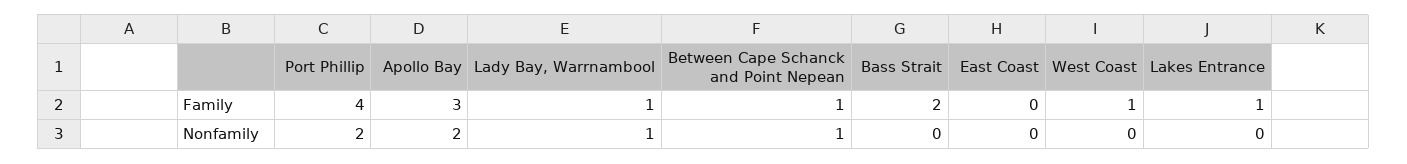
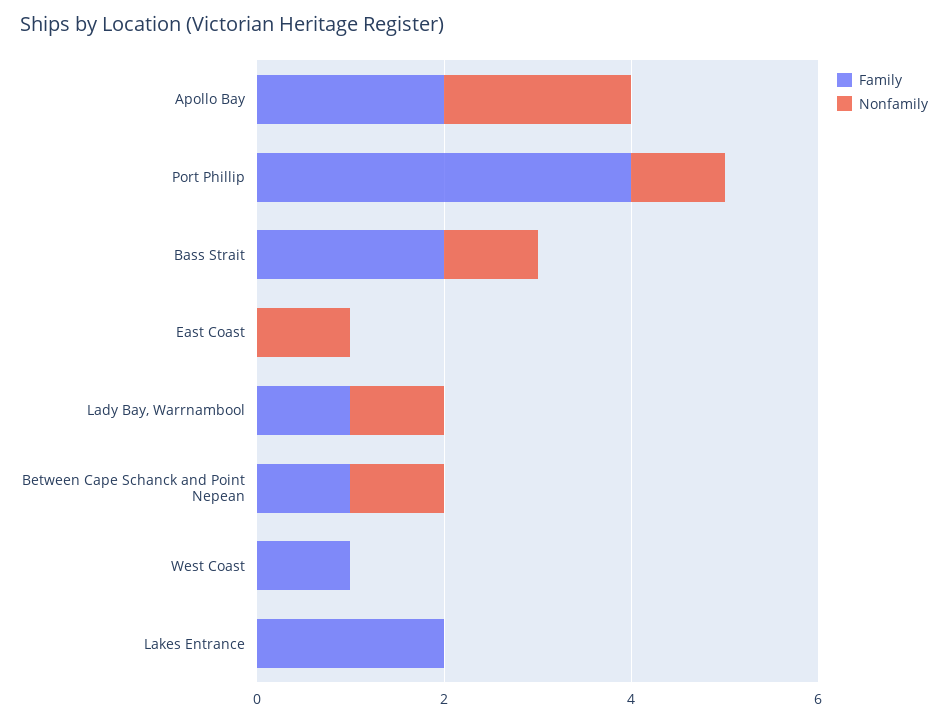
  {
    "Family": {
      "Port Phillip": 4,
-     "Apollo Bay": 3,
+     "Apollo Bay": 2,
      "Lady Bay, Warrnambool": 1,
      "Between Cape Schanck and Point Nepean": 1,
      "Bass Strait": 2,
      "East Coast": 0,
      "West Coast": 1,
-     "Lakes Entrance": 1
+     "Lakes Entrance": 2
    },
    "Nonfamily": {
-     "Port Phillip": 2,
+     "Port Phillip": 1,
      "Apollo Bay": 2,
      "Lady Bay, Warrnambool": 1,
      "Between Cape Schanck and Point Nepean": 1,
-     "Bass Strait": 0,
+     "Bass Strait": 1,
-     "East Coast": 0,
+     "East Coast": 1,
      "West Coast": 0,
      "Lakes Entrance": 0
    }
  }

